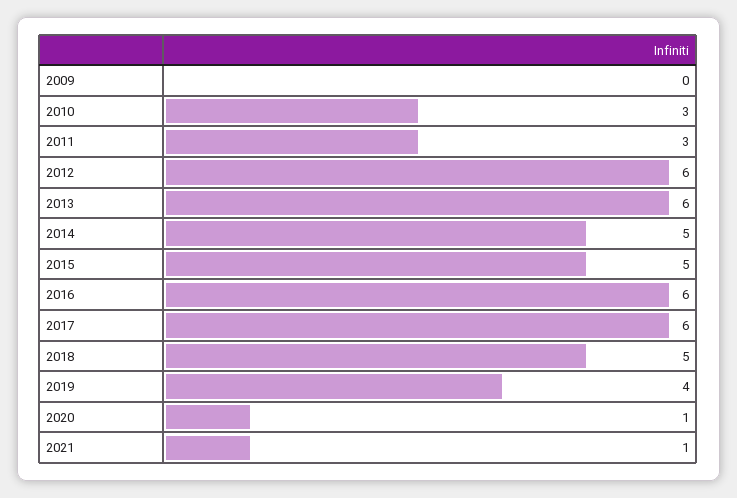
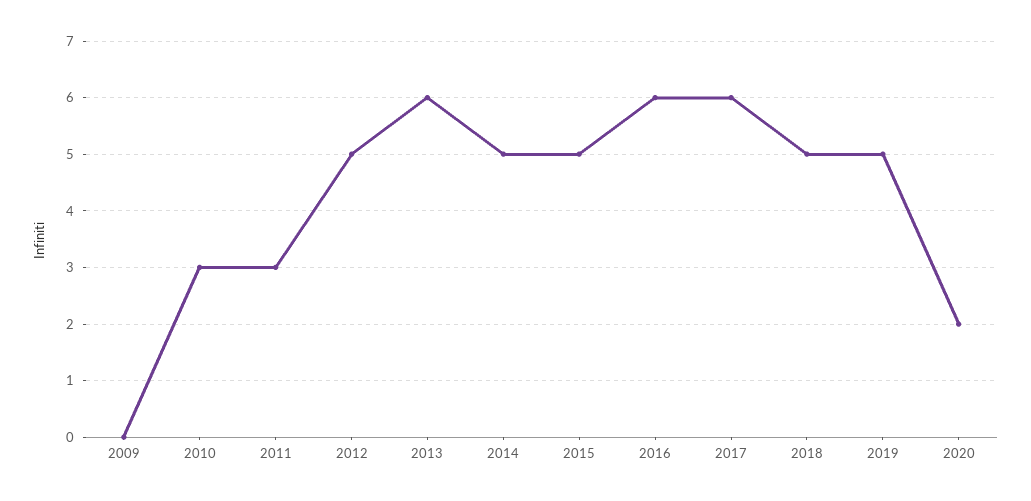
  {
    "2009": 0,
    "2010": 3,
    "2011": 3,
-   "2012": 6,
+   "2012": 5,
    "2013": 6,
    "2014": 5,
    "2015": 5,
    "2016": 6,
    "2017": 6,
    "2018": 5,
-   "2019": 4,
+   "2019": 5,
-   "2020": 1,
+   "2020": 2
-   "2021": 1
  }

